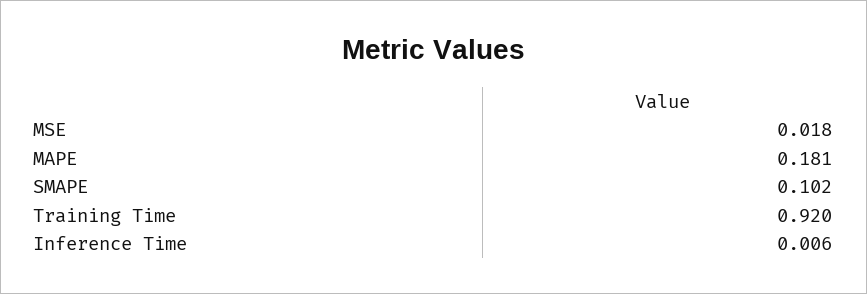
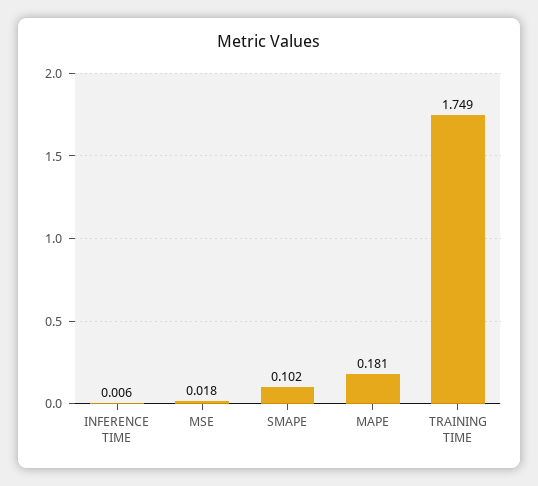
  {
    "MSE": 0.018,
    "MAPE": 0.181,
    "SMAPE": 0.102,
-   "Training Time": 0.92,
+   "Training Time": 1.749,
    "Inference Time": 0.006
  }

